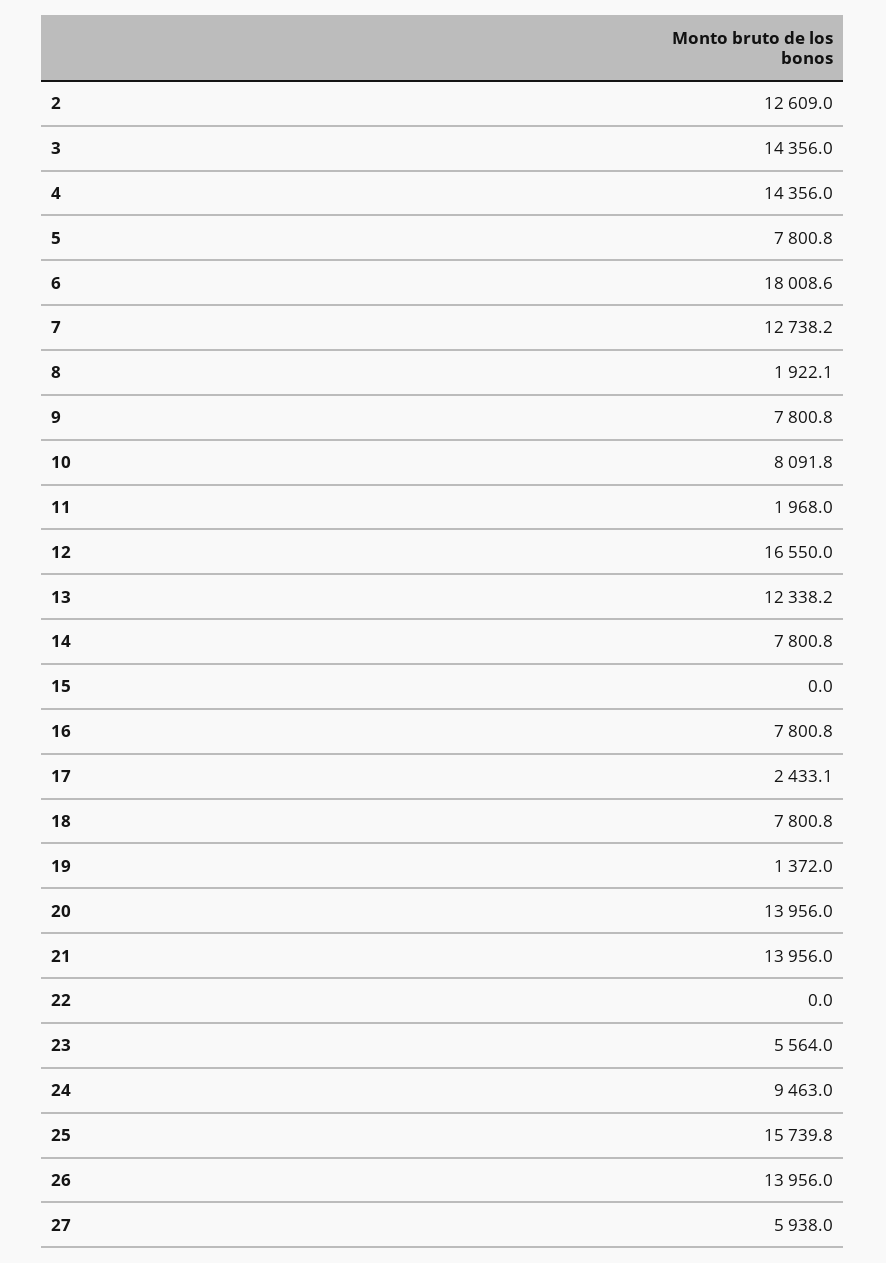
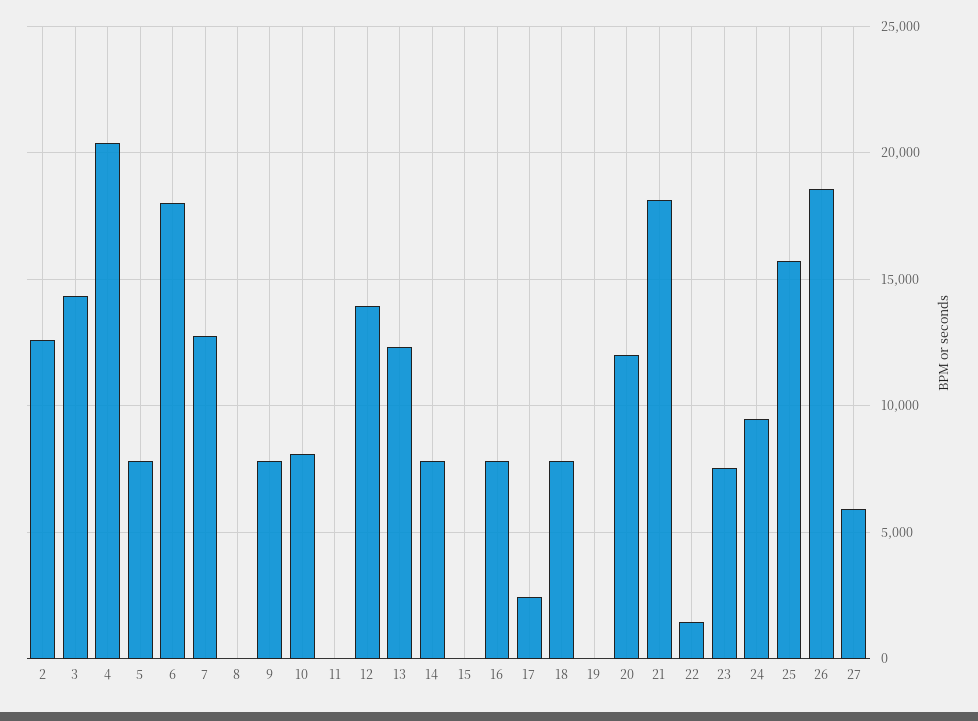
  {
    "2": 12609,
    "3": 14356,
-   "4": 14356,
+   "4": 20500,
    "5": 7800.8,
    "6": 18008.6,
    "7": 12738.2,
-   "8": 1922.1,
+   "8": 0,
    "9": 7800.8,
    "10": 8091.8,
-   "11": 1968,
+   "11": 0,
-   "12": 16550,
+   "12": 14000,
    "13": 12338.2,
    "14": 7800.8,
    "15": 0,
    "16": 7800.8,
    "17": 2433.1,
    "18": 7800.8,
-   "19": 1372,
+   "19": 0,
-   "20": 13956,
+   "20": 12000,
-   "21": 13956,
+   "21": 18000,
-   "22": 0,
+   "22": 1500,
-   "23": 5564,
+   "23": 7500,
    "24": 9463,
    "25": 15739.8,
-   "26": 13956,
+   "26": 18500,
    "27": 5938
  }

